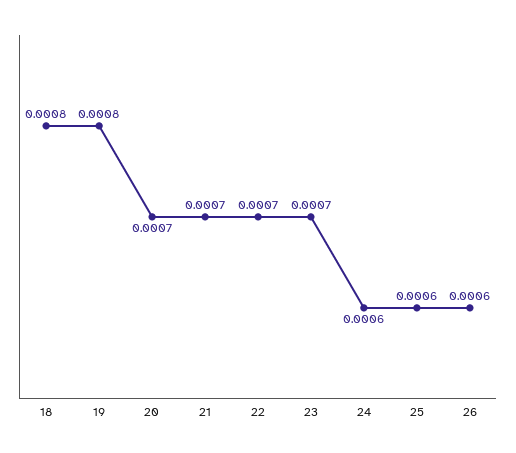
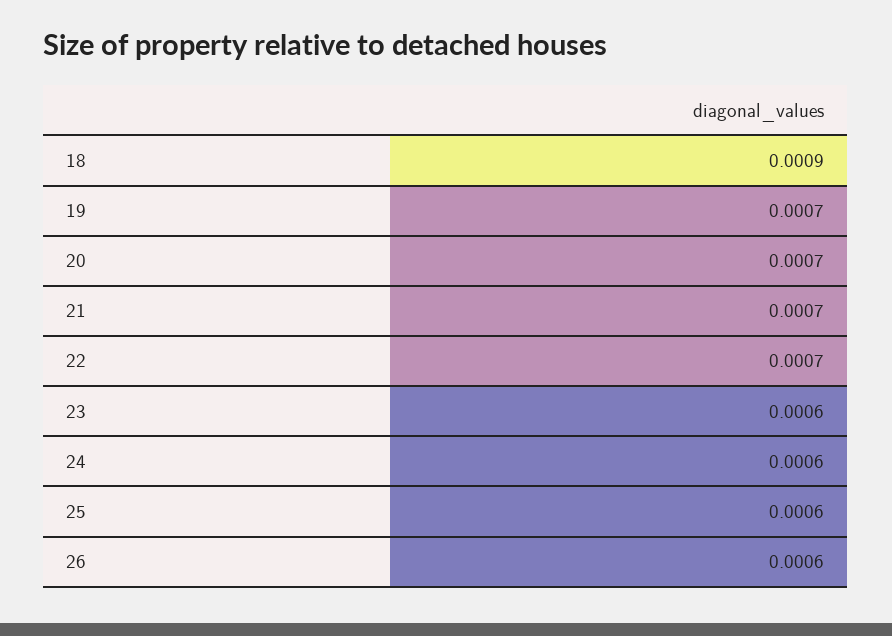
  {
-   "18": 0.0008,
+   "18": 0.0009,
-   "19": 0.0008,
+   "19": 0.0007,
    "20": 0.0007,
    "21": 0.0007,
    "22": 0.0007,
-   "23": 0.0007,
+   "23": 0.0006,
    "24": 0.0006,
    "25": 0.0006,
    "26": 0.0006
  }

